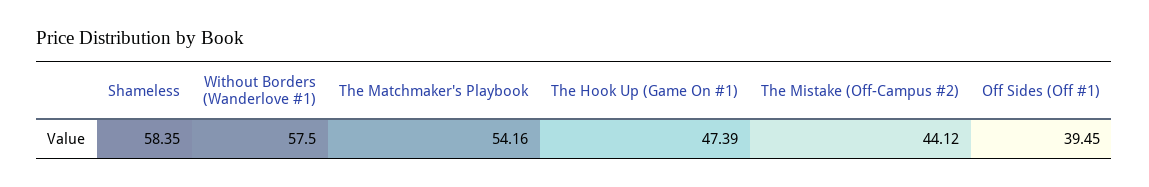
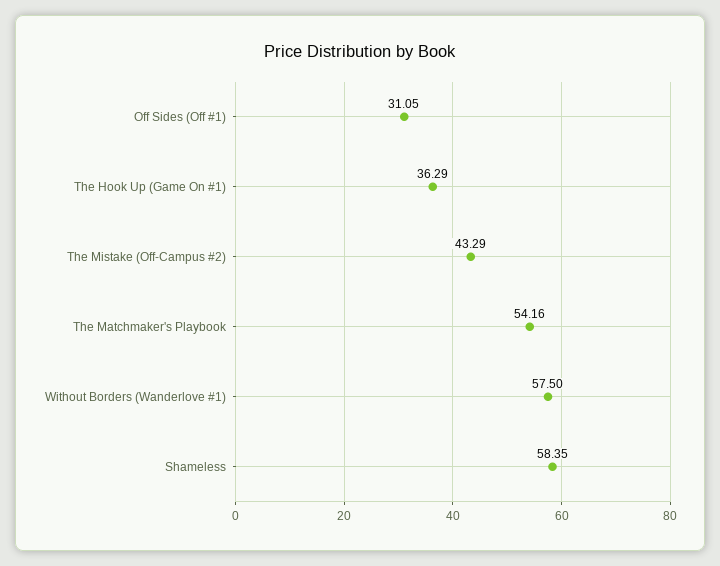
  {
    "Shameless": 58.35,
    "Without Borders (Wanderlove #1)": 57.5,
    "The Matchmaker's Playbook": 54.16,
-   "The Hook Up (Game On #1)": 47.39,
+   "The Hook Up (Game On #1)": 36.29,
-   "The Mistake (Off-Campus #2)": 44.12,
+   "The Mistake (Off-Campus #2)": 43.29,
-   "Off Sides (Off #1)": 39.45
+   "Off Sides (Off #1)": 31.05
  }

